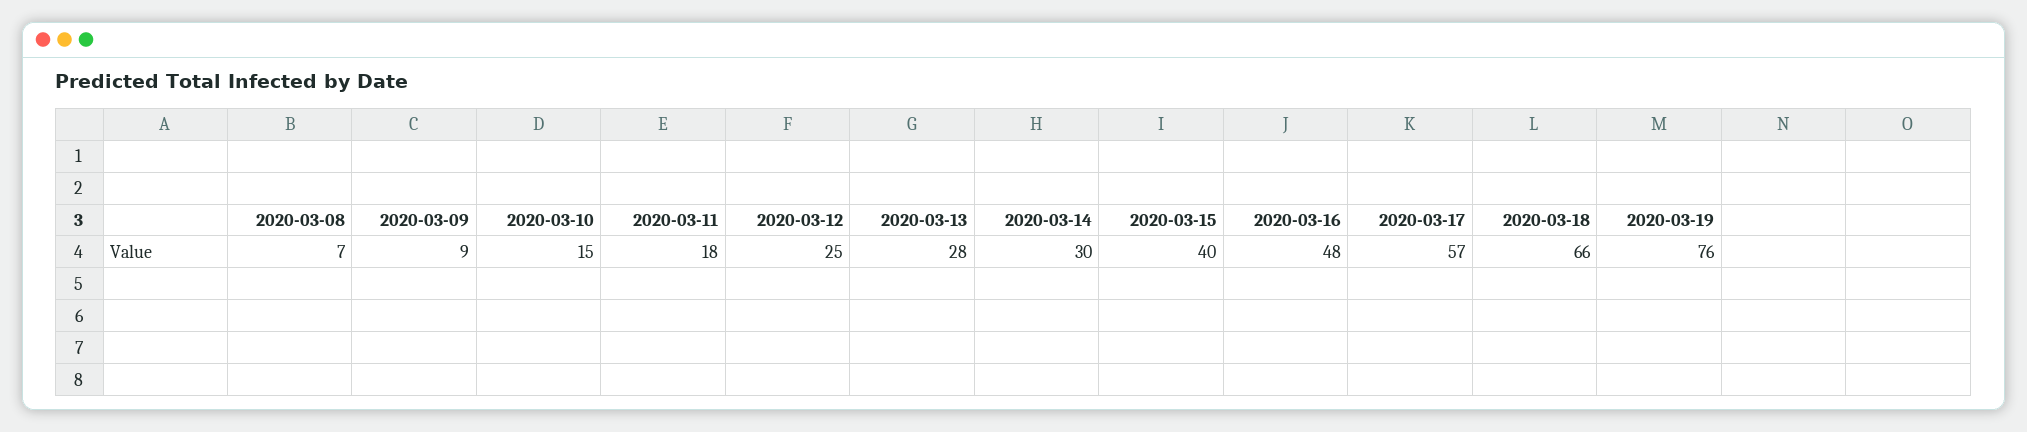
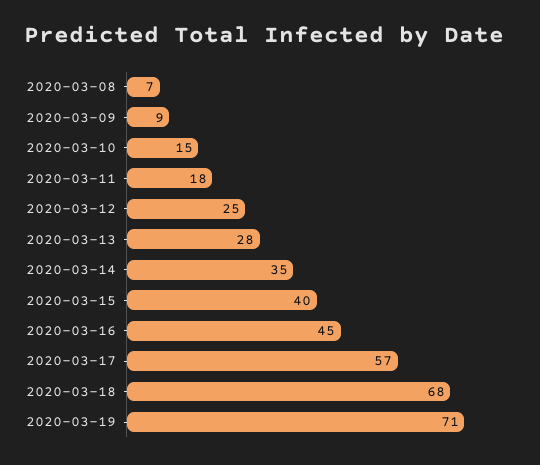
  {
    "2020-03-08": 7,
    "2020-03-09": 9,
    "2020-03-10": 15,
    "2020-03-11": 18,
    "2020-03-12": 25,
    "2020-03-13": 28,
-   "2020-03-14": 30,
+   "2020-03-14": 35,
    "2020-03-15": 40,
-   "2020-03-16": 48,
+   "2020-03-16": 45,
    "2020-03-17": 57,
-   "2020-03-18": 66,
+   "2020-03-18": 68,
-   "2020-03-19": 76
+   "2020-03-19": 71
  }

